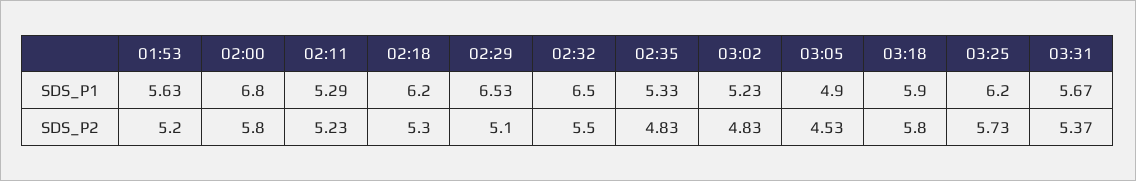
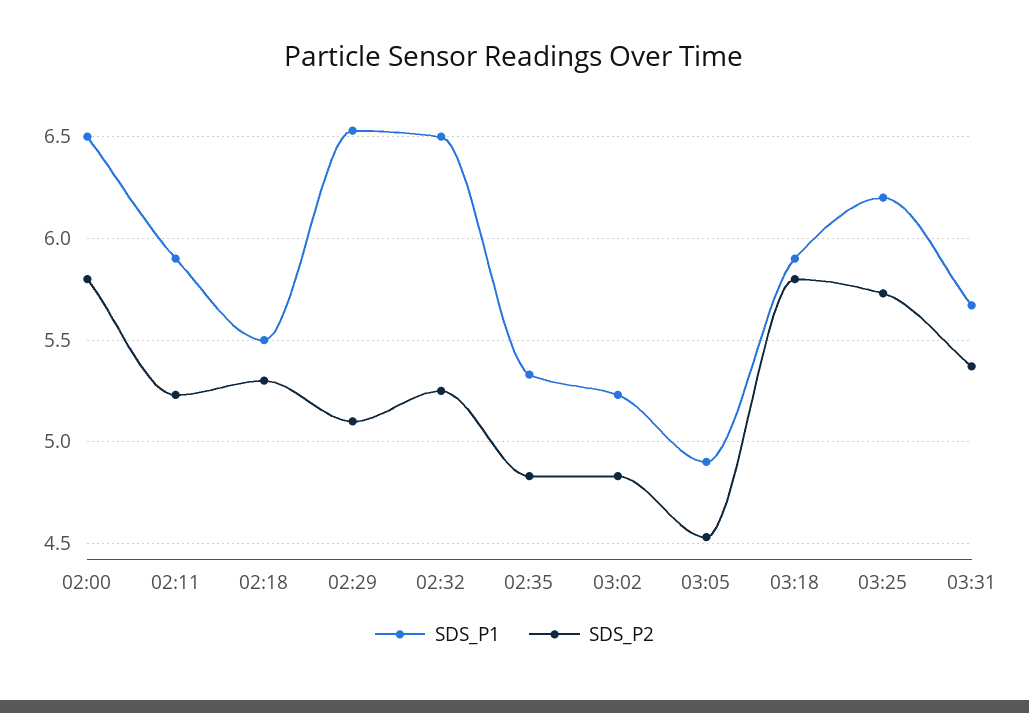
  {
    "SDS_P1": {
-     "01:53": 5.63,
-     "02:00": 6.8,
+     "02:00": 6.5,
-     "02:11": 5.29,
+     "02:11": 5.9,
-     "02:18": 6.2,
+     "02:18": 5.5,
      "02:29": 6.53,
      "02:32": 6.5,
      "02:35": 5.33,
      "03:02": 5.23,
      "03:05": 4.9,
      "03:18": 5.9,
      "03:25": 6.2,
      "03:31": 5.67
    },
    "SDS_P2": {
-     "01:53": 5.2,
      "02:00": 5.8,
      "02:11": 5.23,
      "02:18": 5.3,
      "02:29": 5.1,
-     "02:32": 5.5,
+     "02:32": 5.25,
      "02:35": 4.83,
      "03:02": 4.83,
      "03:05": 4.53,
      "03:18": 5.8,
      "03:25": 5.73,
      "03:31": 5.37
    }
  }

